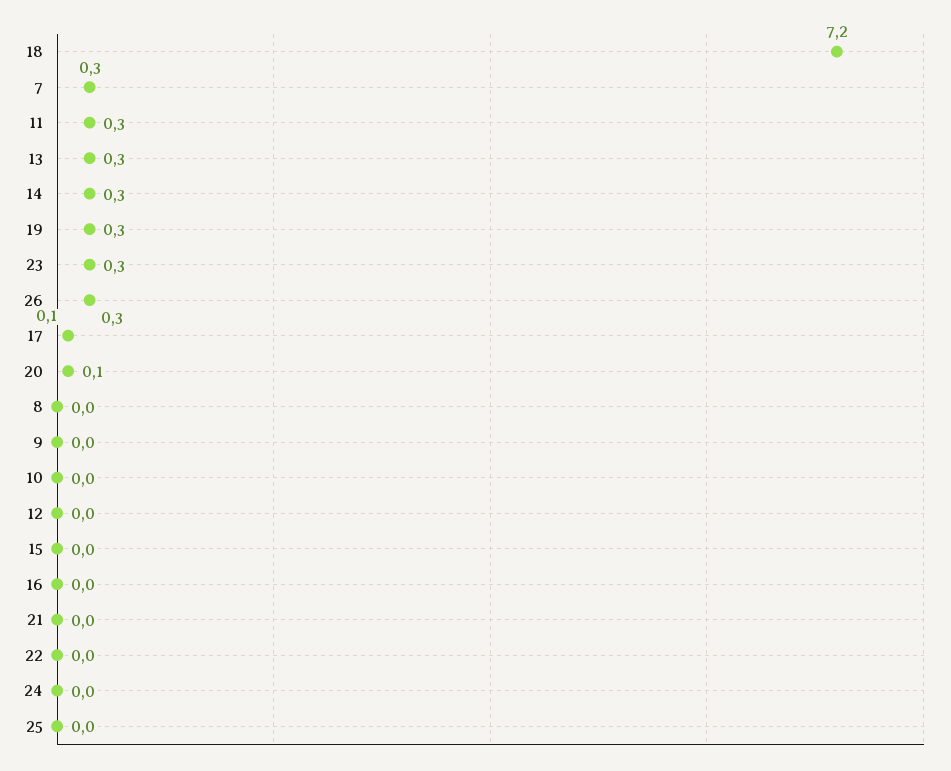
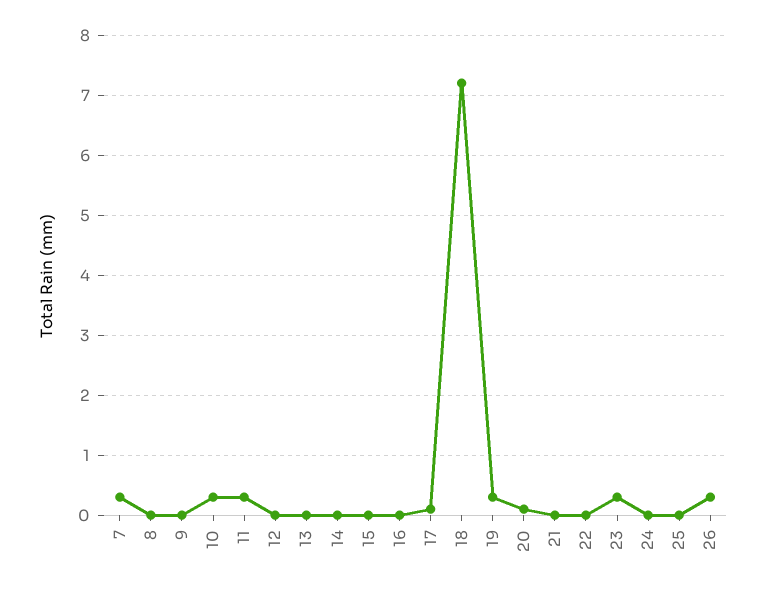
  {
    "18": 7.2,
    "7": 0.3,
    "11": 0.3,
-   "13": 0.3,
+   "13": 0,
-   "14": 0.3,
+   "14": 0,
    "19": 0.3,
    "23": 0.3,
    "26": 0.3,
    "17": 0.1,
    "20": 0.1,
    "8": 0,
    "9": 0,
-   "10": 0,
+   "10": 0.3,
    "12": 0,
    "15": 0,
    "16": 0,
    "21": 0,
    "22": 0,
    "24": 0,
    "25": 0
  }

